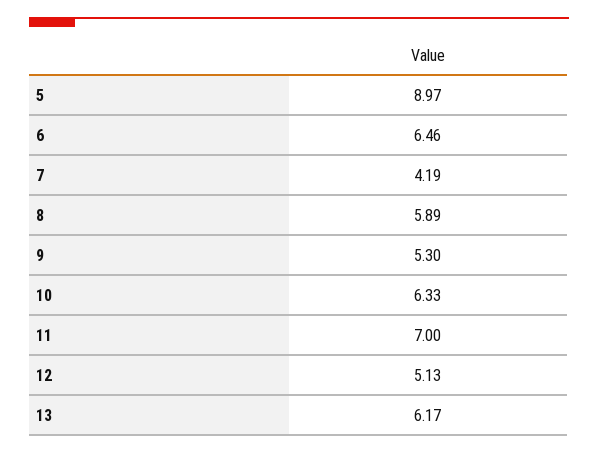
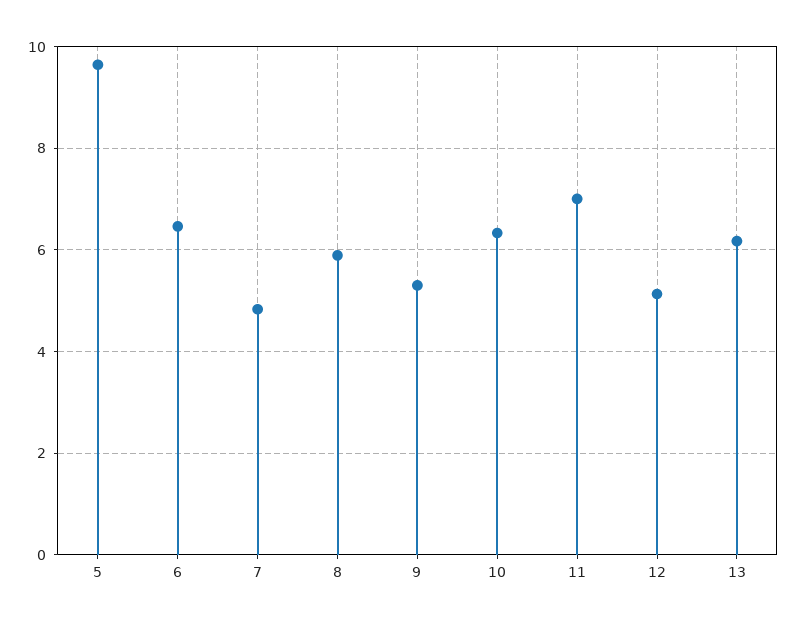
  {
-   "5": 8.97,
+   "5": 9.6,
    "6": 6.46,
-   "7": 4.19,
+   "7": 4.8,
    "8": 5.89,
    "9": 5.3,
    "10": 6.33,
    "11": 7,
    "12": 5.13,
    "13": 6.17
  }

